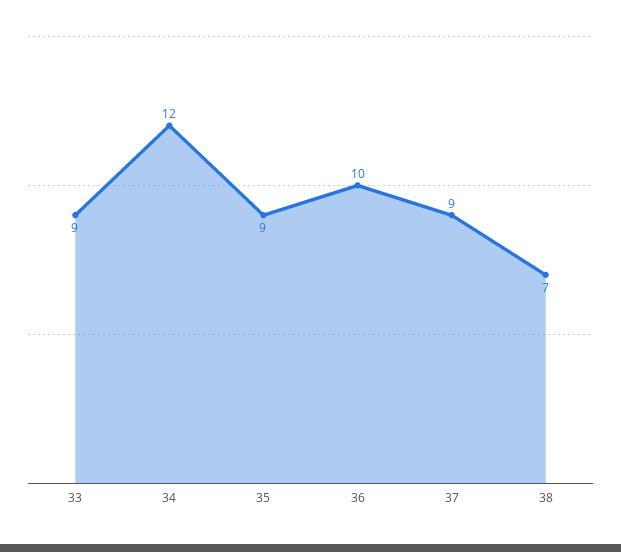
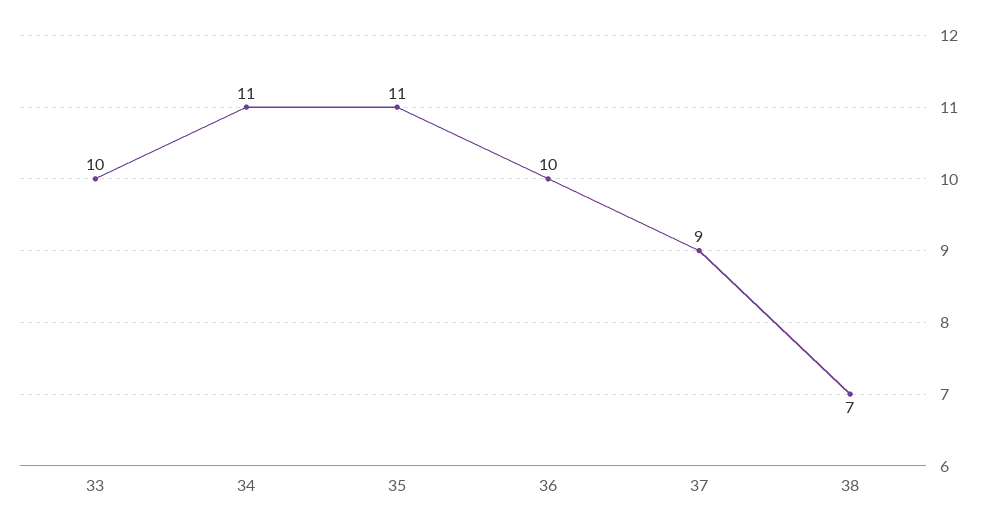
  {
-   "33": 9,
+   "33": 10,
-   "34": 12,
+   "34": 11,
-   "35": 9,
+   "35": 11,
    "36": 10,
    "37": 9,
    "38": 7
  }

